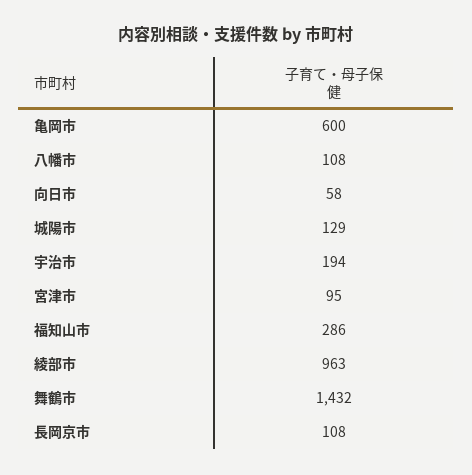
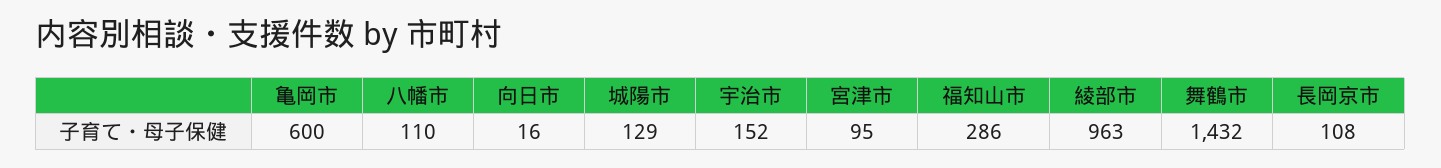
  {
    "亀岡市": 600,
-   "八幡市": 108,
+   "八幡市": 110,
-   "向日市": 58,
+   "向日市": 16,
    "城陽市": 129,
-   "宇治市": 194,
+   "宇治市": 152,
    "宮津市": 95,
    "福知山市": 286,
    "綾部市": 963,
    "舞鶴市": 1432,
    "長岡京市": 108
  }

